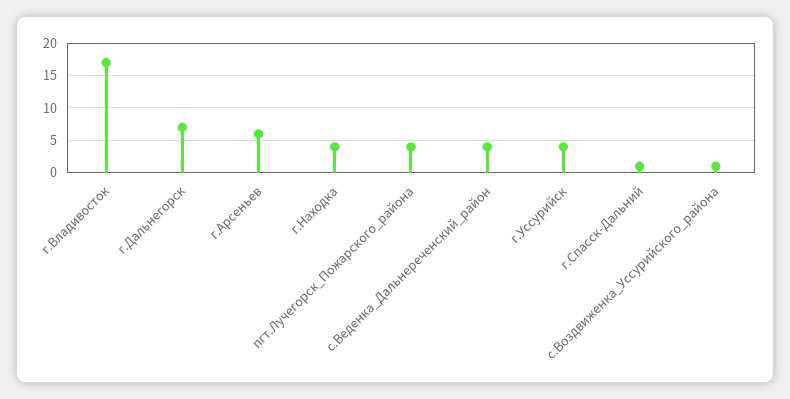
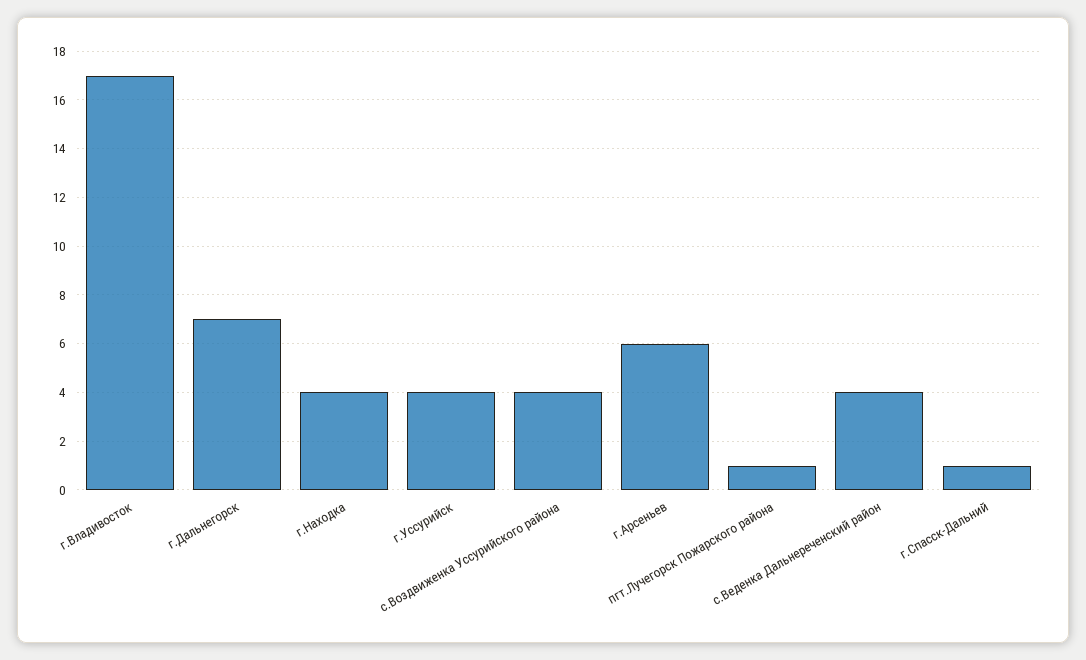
  {
    "г.Владивосток": 17,
    "г.Дальнегорск": 7,
    "г.Арсеньев": 6,
    "г.Находка": 4,
-   "пгт.Лучегорск_Пожарского_района": 4,
+   "пгт.Лучегорск_Пожарского_района": 1,
    "с.Веденка_Дальнереченский_район": 4,
    "г.Уссурийск": 4,
    "г.Спасск-Дальний": 1,
-   "с.Воздвиженка_Уссурийского_района": 1
+   "с.Воздвиженка_Уссурийского_района": 4
  }

